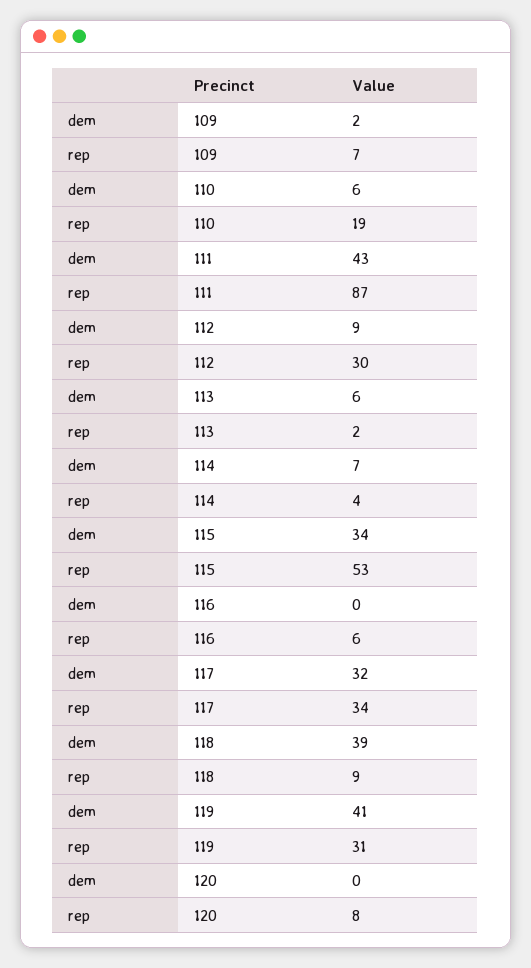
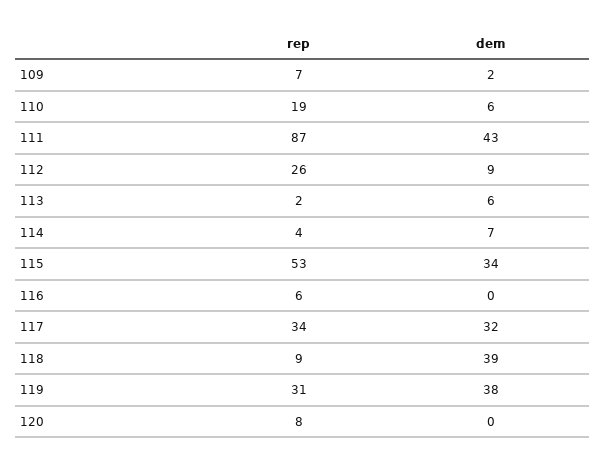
  {
    "dem": {
      "109": 2,
      "110": 6,
      "111": 43,
      "112": 9,
      "113": 6,
      "114": 7,
      "115": 34,
      "116": 0,
      "117": 32,
      "118": 39,
-     "119": 41,
+     "119": 38,
      "120": 0
    },
    "rep": {
      "109": 7,
      "110": 19,
      "111": 87,
-     "112": 30,
+     "112": 26,
      "113": 2,
      "114": 4,
      "115": 53,
      "116": 6,
      "117": 34,
      "118": 9,
      "119": 31,
      "120": 8
    }
  }

